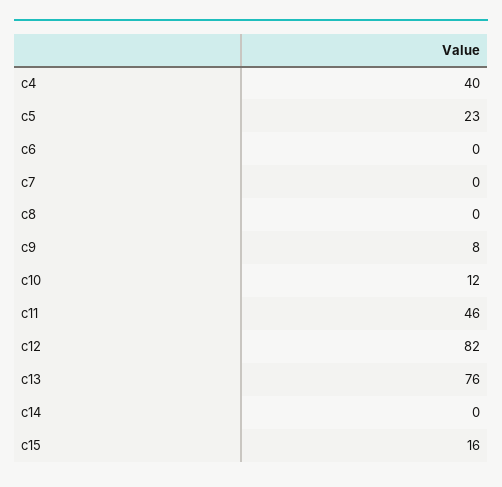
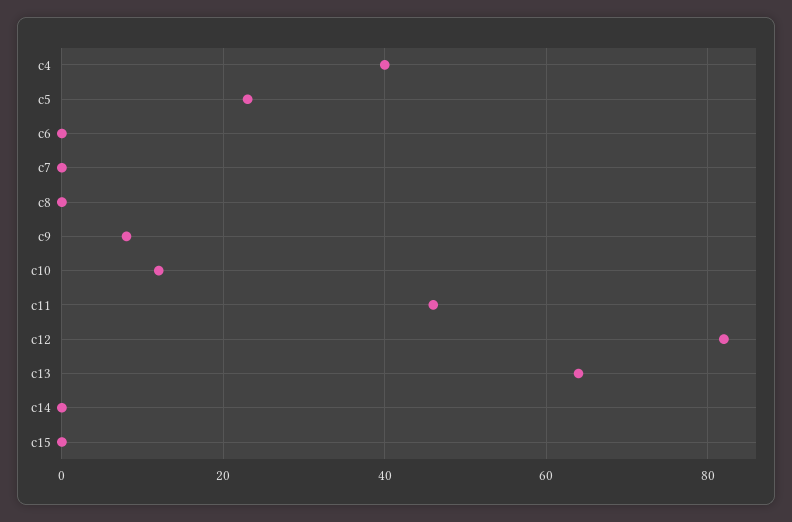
  {
    "c4": 40,
    "c5": 23,
    "c6": 0,
    "c7": 0,
    "c8": 0,
    "c9": 8,
    "c10": 12,
    "c11": 46,
    "c12": 82,
-   "c13": 76,
+   "c13": 65,
    "c14": 0,
-   "c15": 16
+   "c15": 0
  }

